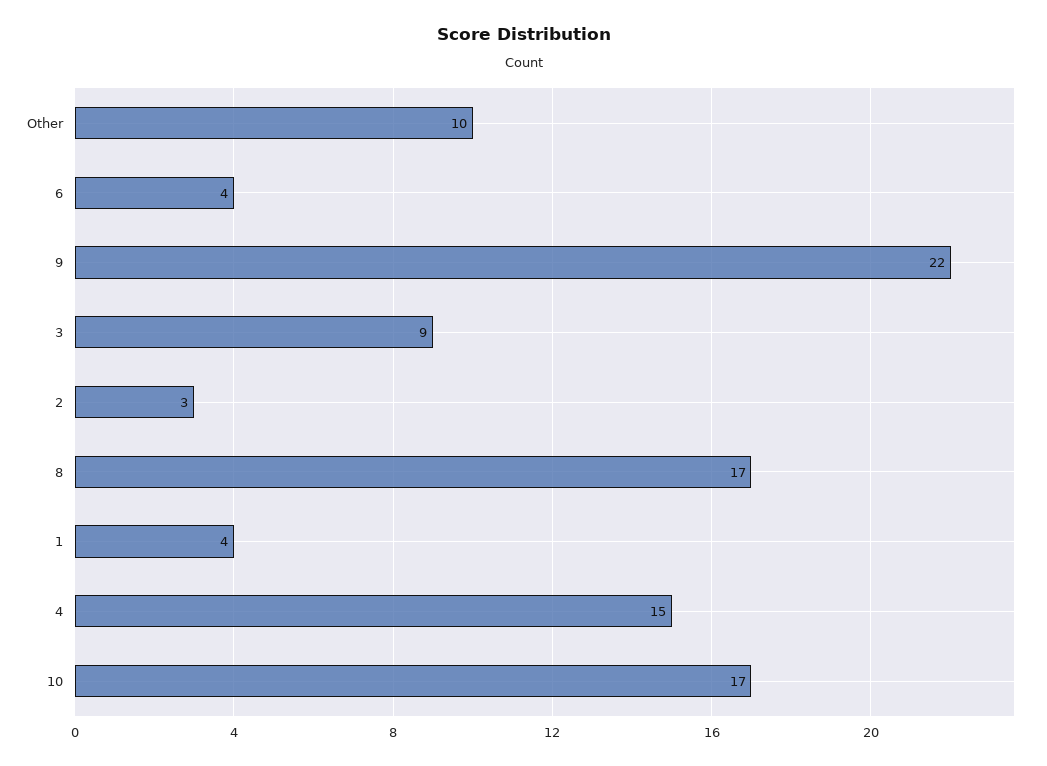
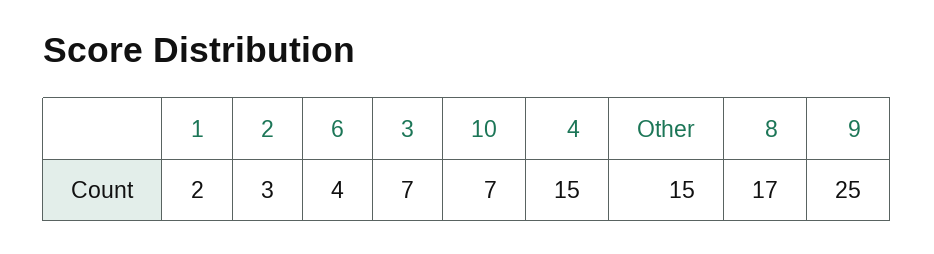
  {
-   "Other": 10,
+   "Other": 15,
    "6": 4,
-   "9": 22,
+   "9": 25,
-   "3": 9,
+   "3": 7,
    "2": 3,
    "8": 17,
-   "1": 4,
+   "1": 2,
    "4": 15,
-   "10": 17
+   "10": 7
  }

